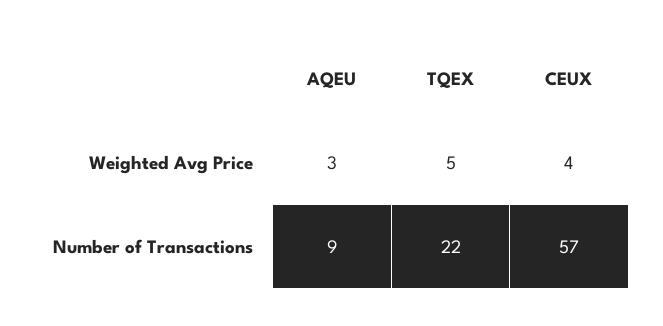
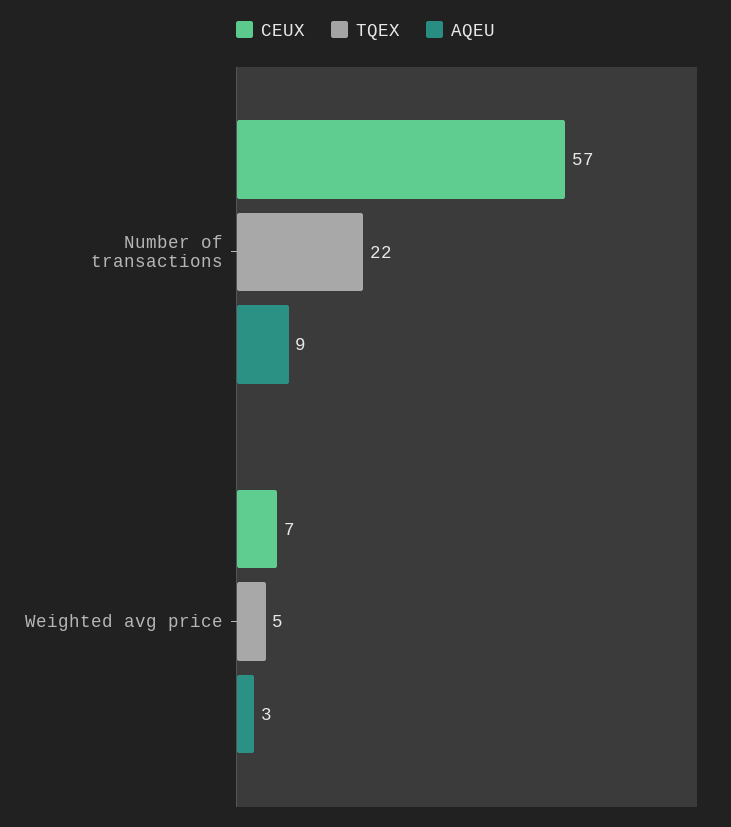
  {
    "AQEU": {
      "Weighted Avg Price": 3,
      "Number of Transactions": 9
    },
    "TQEX": {
      "Weighted Avg Price": 5,
      "Number of Transactions": 22
    },
    "CEUX": {
-     "Weighted Avg Price": 4,
+     "Weighted Avg Price": 7,
      "Number of Transactions": 57
    }
  }

